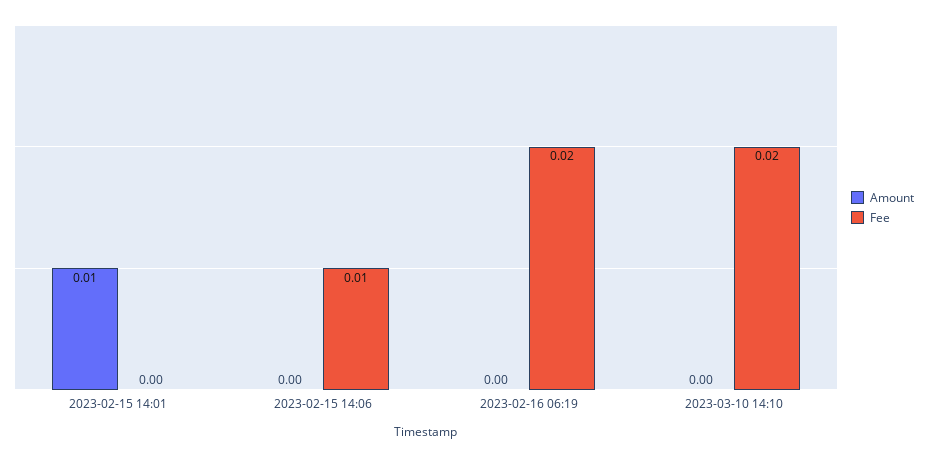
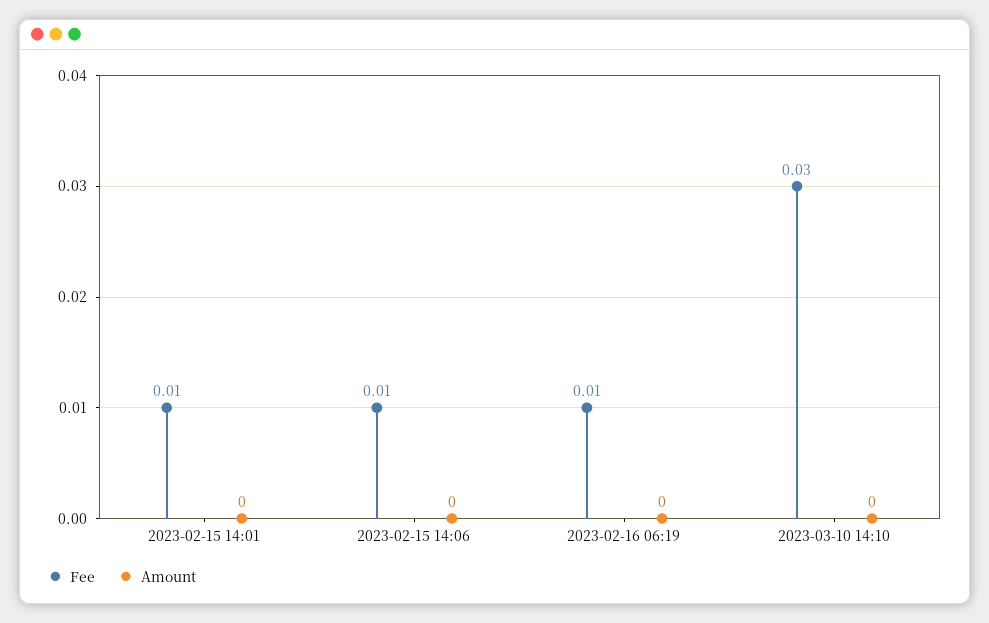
  {
    "Amount": {
-     "2023-02-15 14:01": 0.01,
+     "2023-02-15 14:01": 0,
      "2023-02-15 14:06": 0,
      "2023-02-16 06:19": 0,
      "2023-03-10 14:10": 0
    },
    "Fee": {
-     "2023-02-15 14:01": 0,
+     "2023-02-15 14:01": 0.01,
      "2023-02-15 14:06": 0.01,
-     "2023-02-16 06:19": 0.02,
+     "2023-02-16 06:19": 0.01,
-     "2023-03-10 14:10": 0.02
+     "2023-03-10 14:10": 0.03
    }
  }

